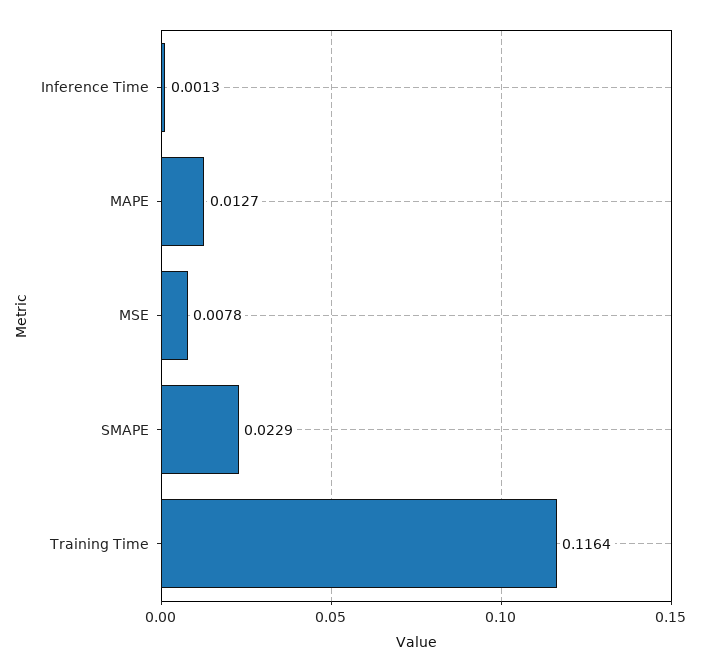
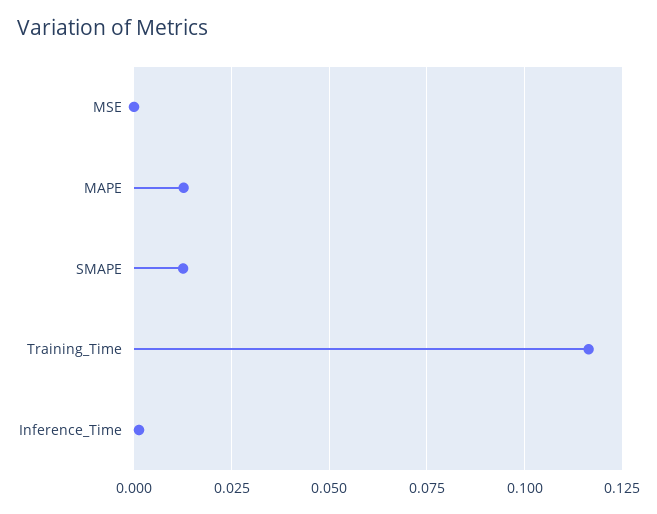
  {
    "Inference Time": 0.0013,
    "MAPE": 0.0127,
-   "MSE": 0.0078,
+   "MSE": 0,
-   "SMAPE": 0.0229,
+   "SMAPE": 0.0125,
    "Training Time": 0.1164
  }

